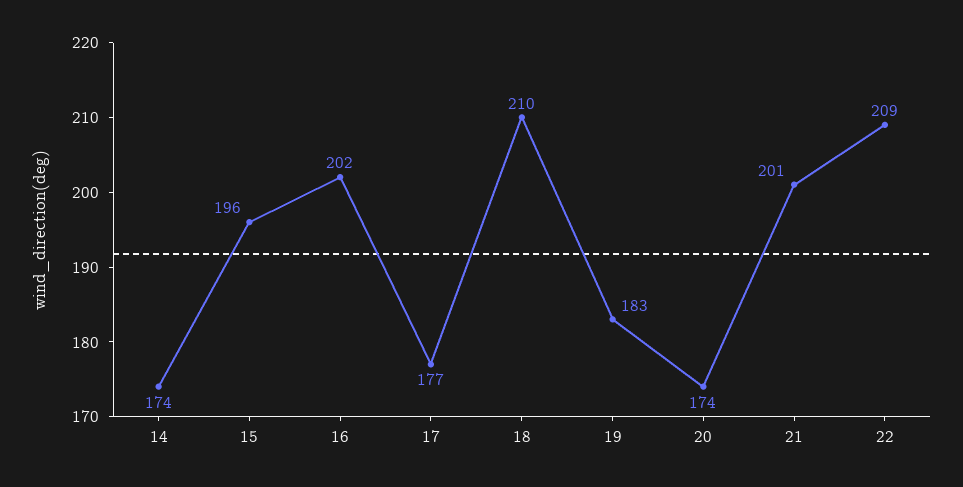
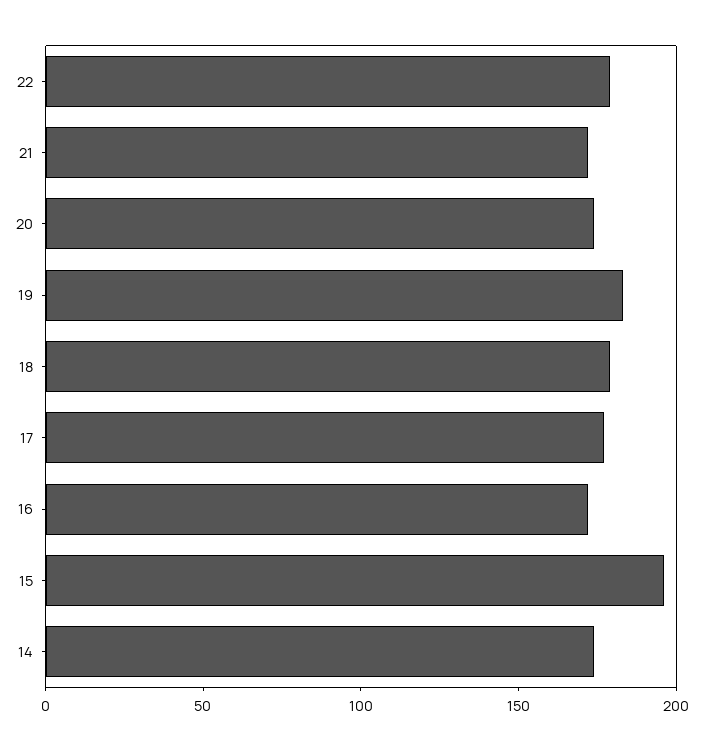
  {
    "14": 174,
    "15": 196,
-   "16": 202,
+   "16": 170,
    "17": 177,
-   "18": 210,
+   "18": 180,
    "19": 183,
    "20": 174,
-   "21": 201,
+   "21": 170,
-   "22": 209
+   "22": 180
  }

